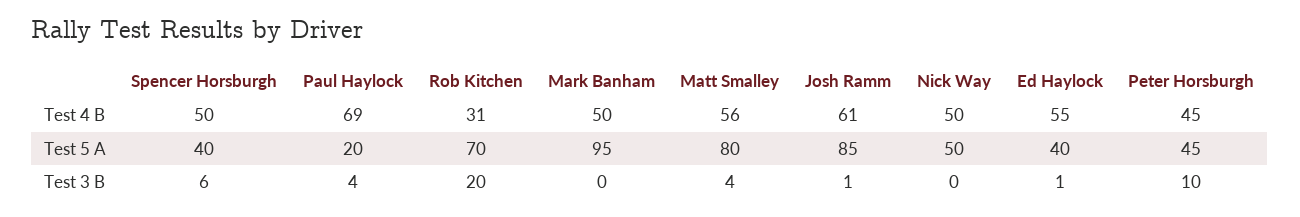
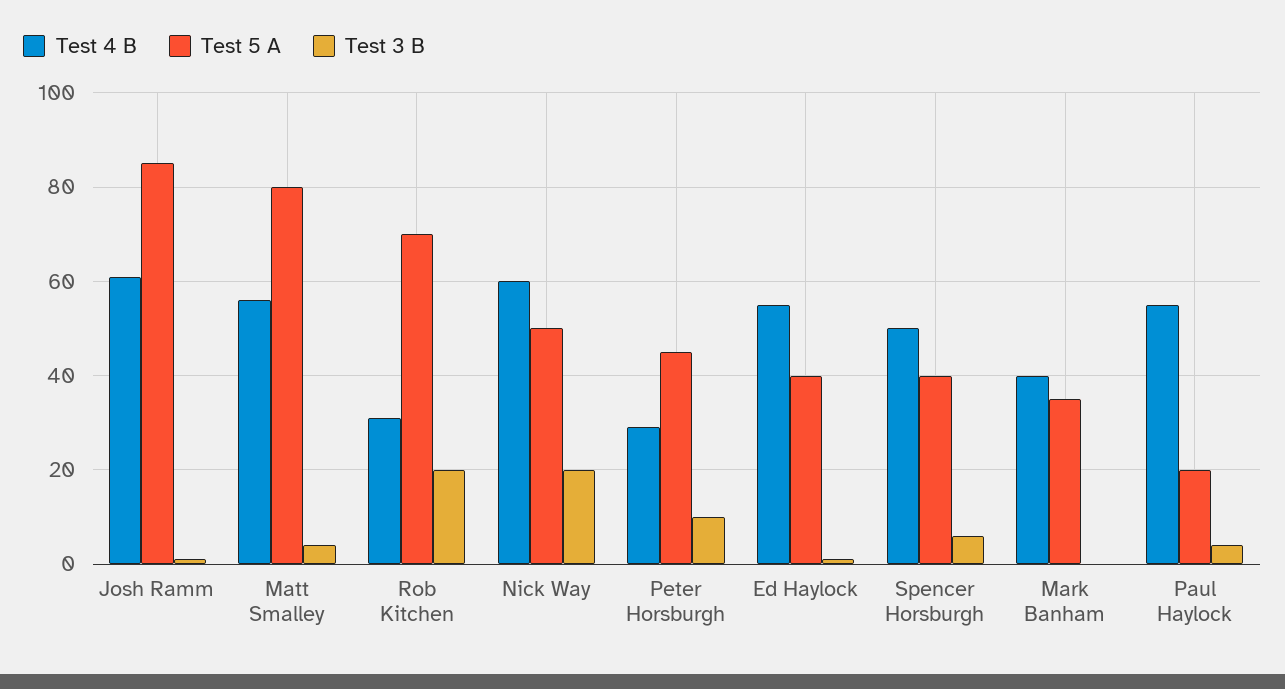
  {
    "Test 4 B": {
      "Spencer Horsburgh": 50,
-     "Paul Haylock": 69,
+     "Paul Haylock": 55,
      "Rob Kitchen": 31,
-     "Mark Banham": 50,
+     "Mark Banham": 40,
      "Matt Smalley": 56,
      "Josh Ramm": 61,
-     "Nick Way": 50,
+     "Nick Way": 60,
      "Ed Haylock": 55,
-     "Peter Horsburgh": 45
+     "Peter Horsburgh": 30
    },
    "Test 5 A": {
      "Spencer Horsburgh": 40,
      "Paul Haylock": 20,
      "Rob Kitchen": 70,
-     "Mark Banham": 95,
+     "Mark Banham": 35,
      "Matt Smalley": 80,
      "Josh Ramm": 85,
      "Nick Way": 50,
      "Ed Haylock": 40,
      "Peter Horsburgh": 45
    },
    "Test 3 B": {
      "Spencer Horsburgh": 6,
      "Paul Haylock": 4,
      "Rob Kitchen": 20,
      "Mark Banham": 0,
      "Matt Smalley": 4,
      "Josh Ramm": 1,
-     "Nick Way": 0,
+     "Nick Way": 20,
      "Ed Haylock": 1,
      "Peter Horsburgh": 10
    }
  }

